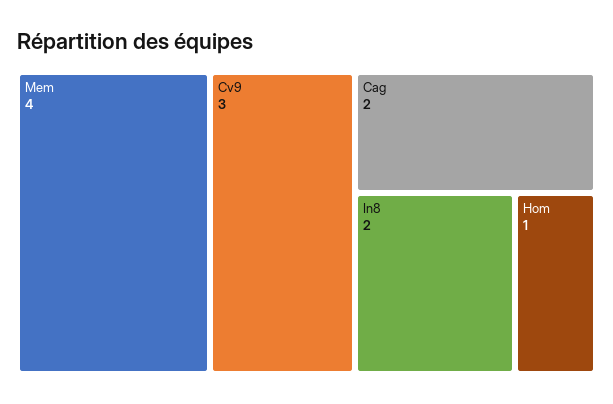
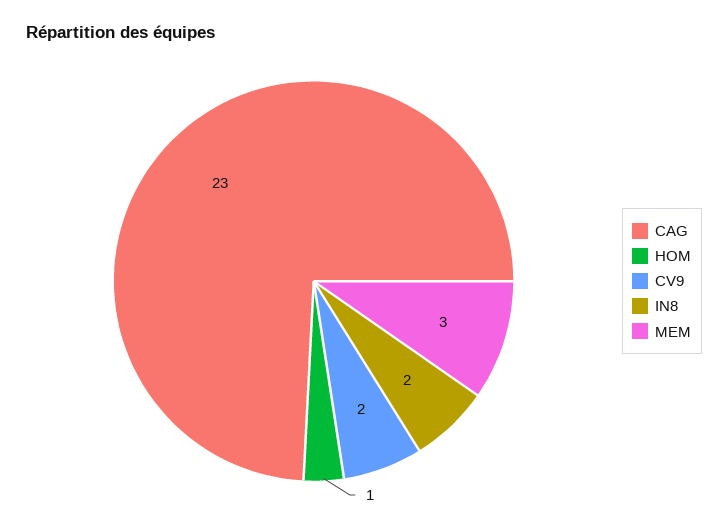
  {
-   "Mem": 4,
+   "Mem": 3,
-   "Cv9": 3,
+   "Cv9": 2,
-   "Cag": 2,
+   "Cag": 23,
    "In8": 2,
    "Hom": 1
  }

